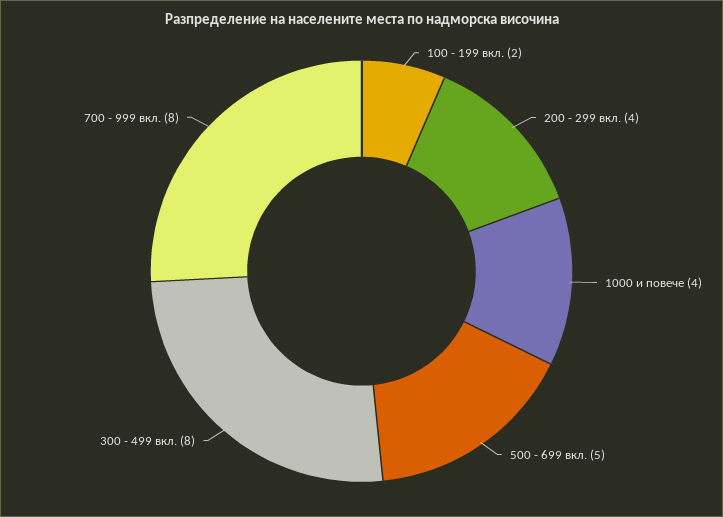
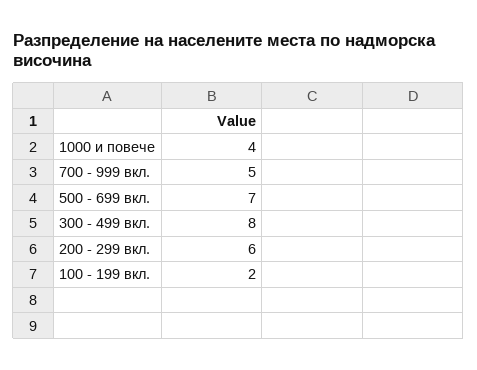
  {
    "100 - 199 вкл.": 2,
-   "200 - 299 вкл.": 4,
+   "200 - 299 вкл.": 6,
    "1000 и повече": 4,
-   "500 - 699 вкл.": 5,
+   "500 - 699 вкл.": 7,
    "300 - 499 вкл.": 8,
-   "700 - 999 вкл.": 8
+   "700 - 999 вкл.": 5
  }

